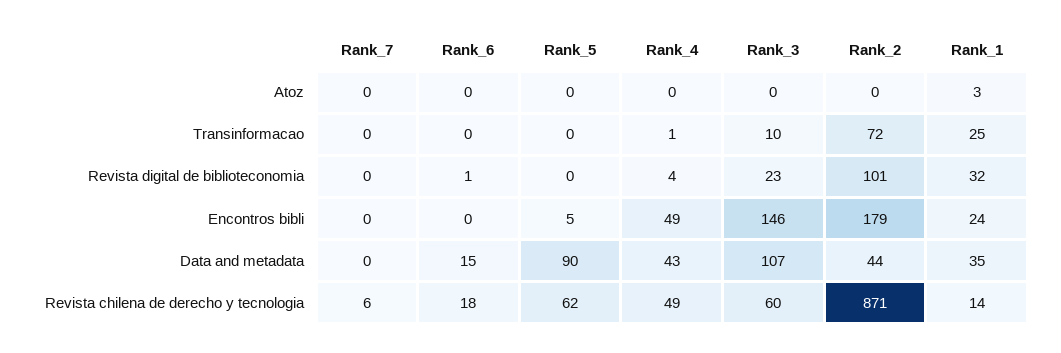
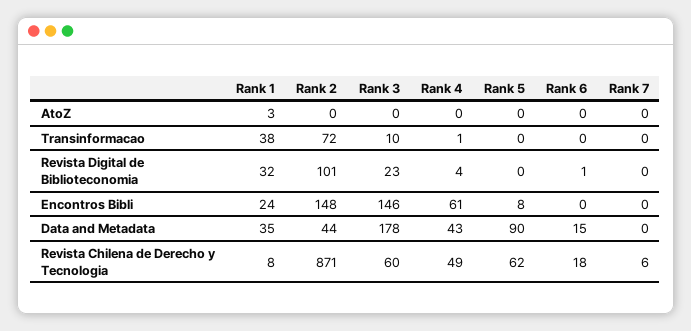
  {
    "Rank_7": {
      "Atoz": 0,
      "Transinformacao": 0,
      "Revista digital de biblioteconomia": 0,
      "Encontros bibli": 0,
      "Data and metadata": 0,
      "Revista chilena de derecho y tecnologia": 6
    },
    "Rank_6": {
      "Atoz": 0,
      "Transinformacao": 0,
      "Revista digital de biblioteconomia": 1,
      "Encontros bibli": 0,
      "Data and metadata": 15,
      "Revista chilena de derecho y tecnologia": 18
    },
    "Rank_5": {
      "Atoz": 0,
      "Transinformacao": 0,
      "Revista digital de biblioteconomia": 0,
-     "Encontros bibli": 5,
+     "Encontros bibli": 8,
      "Data and metadata": 90,
      "Revista chilena de derecho y tecnologia": 62
    },
    "Rank_4": {
      "Atoz": 0,
      "Transinformacao": 1,
      "Revista digital de biblioteconomia": 4,
-     "Encontros bibli": 49,
+     "Encontros bibli": 61,
      "Data and metadata": 43,
      "Revista chilena de derecho y tecnologia": 49
    },
    "Rank_3": {
      "Atoz": 0,
      "Transinformacao": 10,
      "Revista digital de biblioteconomia": 23,
      "Encontros bibli": 146,
-     "Data and metadata": 107,
+     "Data and metadata": 178,
      "Revista chilena de derecho y tecnologia": 60
    },
    "Rank_2": {
      "Atoz": 0,
      "Transinformacao": 72,
      "Revista digital de biblioteconomia": 101,
-     "Encontros bibli": 179,
+     "Encontros bibli": 148,
      "Data and metadata": 44,
      "Revista chilena de derecho y tecnologia": 871
    },
    "Rank_1": {
      "Atoz": 3,
-     "Transinformacao": 25,
+     "Transinformacao": 38,
      "Revista digital de biblioteconomia": 32,
      "Encontros bibli": 24,
      "Data and metadata": 35,
-     "Revista chilena de derecho y tecnologia": 14
+     "Revista chilena de derecho y tecnologia": 8
    }
  }

